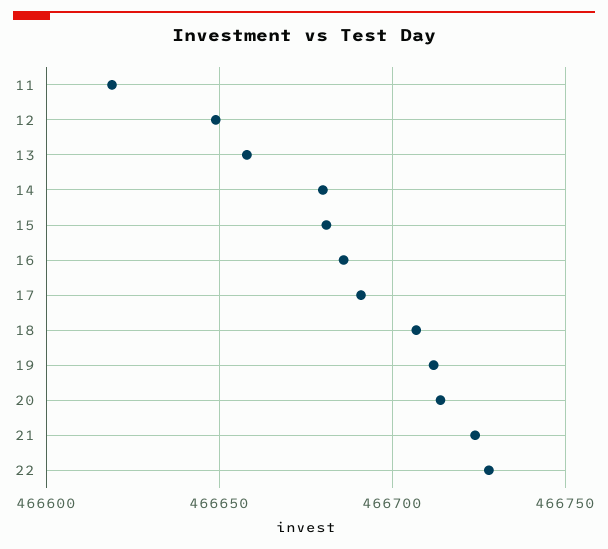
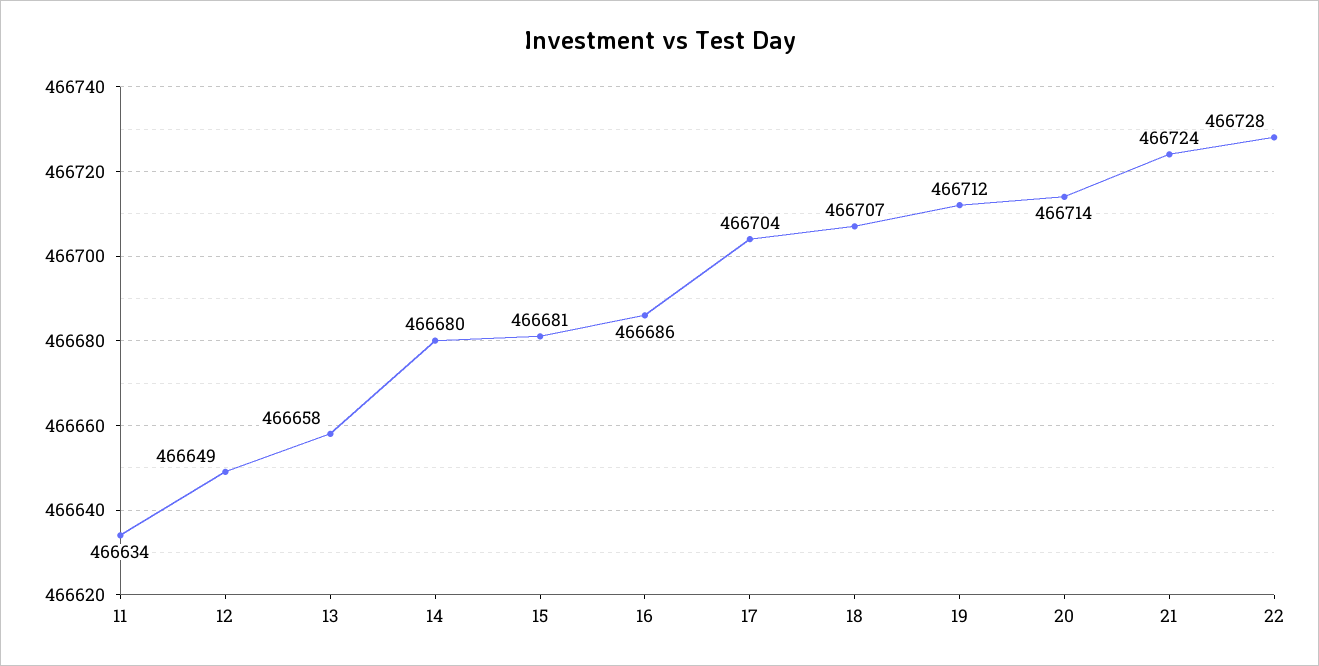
  {
-   "11": 466620,
+   "11": 466634,
    "12": 466649,
    "13": 466658,
    "14": 466680,
    "15": 466681,
    "16": 466686,
-   "17": 466690,
+   "17": 466704,
    "18": 466707,
    "19": 466712,
    "20": 466714,
    "21": 466724,
    "22": 466728
  }

